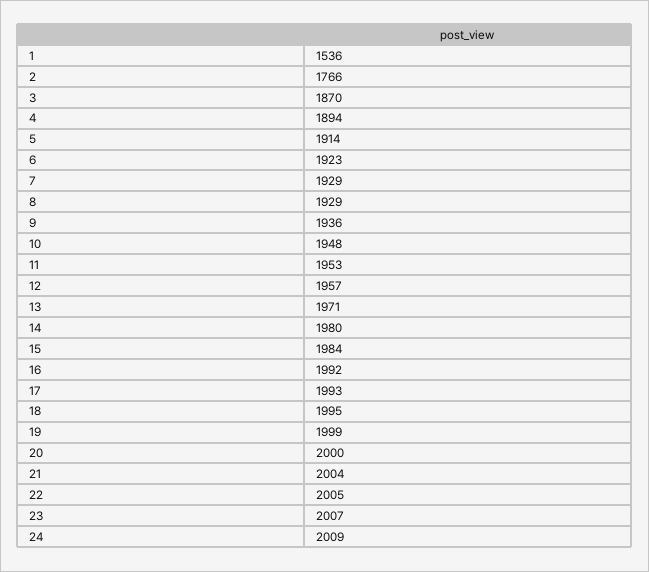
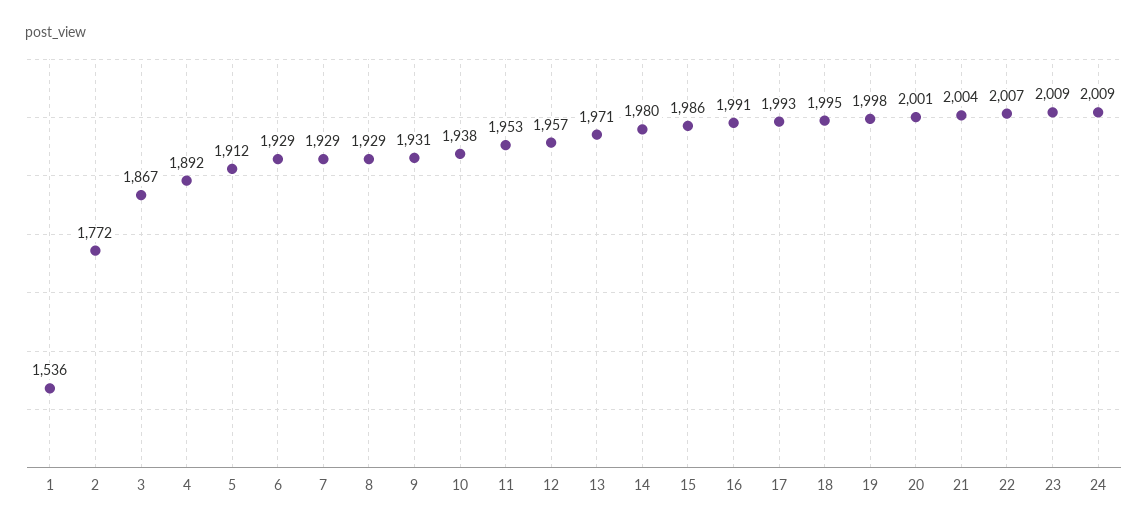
  {
    "1": 1536,
-   "2": 1766,
+   "2": 1772,
-   "3": 1870,
+   "3": 1867,
-   "4": 1894,
+   "4": 1892,
-   "5": 1914,
+   "5": 1912,
-   "6": 1923,
+   "6": 1929,
    "7": 1929,
    "8": 1929,
-   "9": 1936,
+   "9": 1931,
-   "10": 1948,
+   "10": 1938,
    "11": 1953,
    "12": 1957,
    "13": 1971,
    "14": 1980,
-   "15": 1984,
+   "15": 1986,
-   "16": 1992,
+   "16": 1991,
    "17": 1993,
    "18": 1995,
-   "19": 1999,
+   "19": 1998,
-   "20": 2000,
+   "20": 2001,
    "21": 2004,
-   "22": 2005,
+   "22": 2007,
-   "23": 2007,
+   "23": 2009,
    "24": 2009
  }

